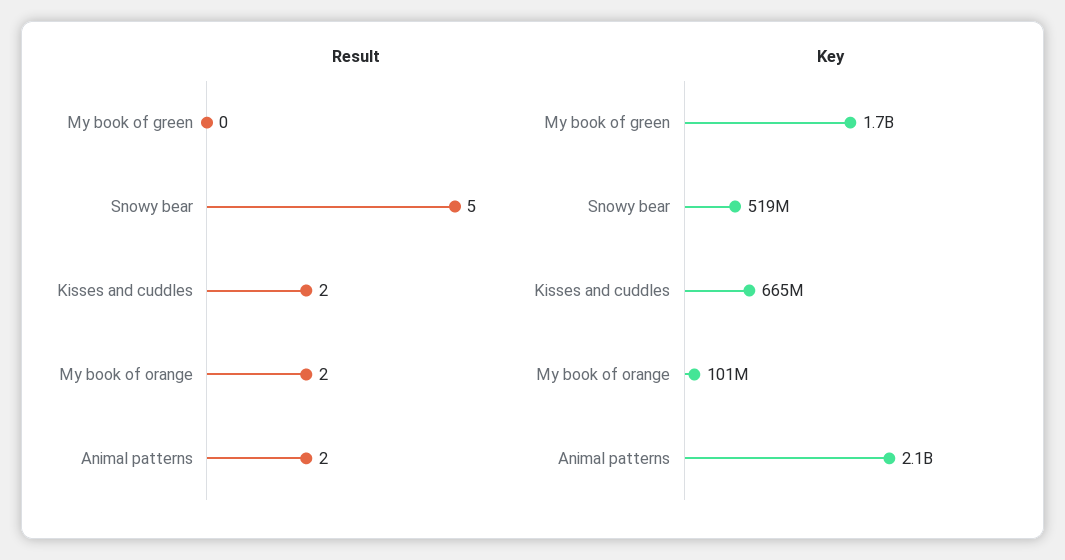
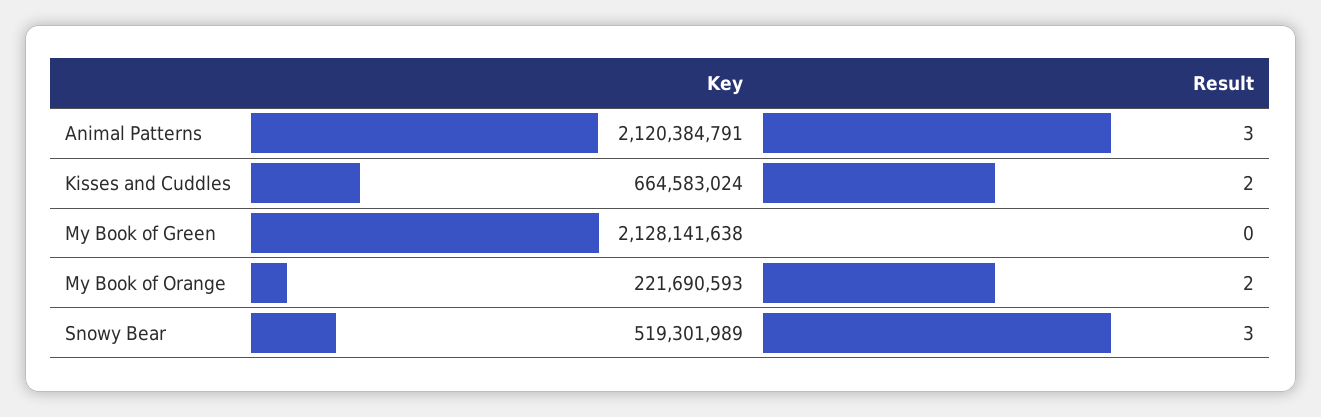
  {
    "Result": {
      "My book of green": 0,
-     "Snowy bear": 5,
+     "Snowy bear": 3,
      "Kisses and cuddles": 2,
      "My book of orange": 2,
-     "Animal patterns": 2
+     "Animal patterns": 3
    },
    "Key": {
-     "My book of green": 1700000000,
+     "My book of green": 2128141638,
      "Snowy bear": 519301989,
      "Kisses and cuddles": 664583024,
-     "My book of orange": 101000000,
+     "My book of orange": 221690593,
      "Animal patterns": 2120384791
    }
  }

